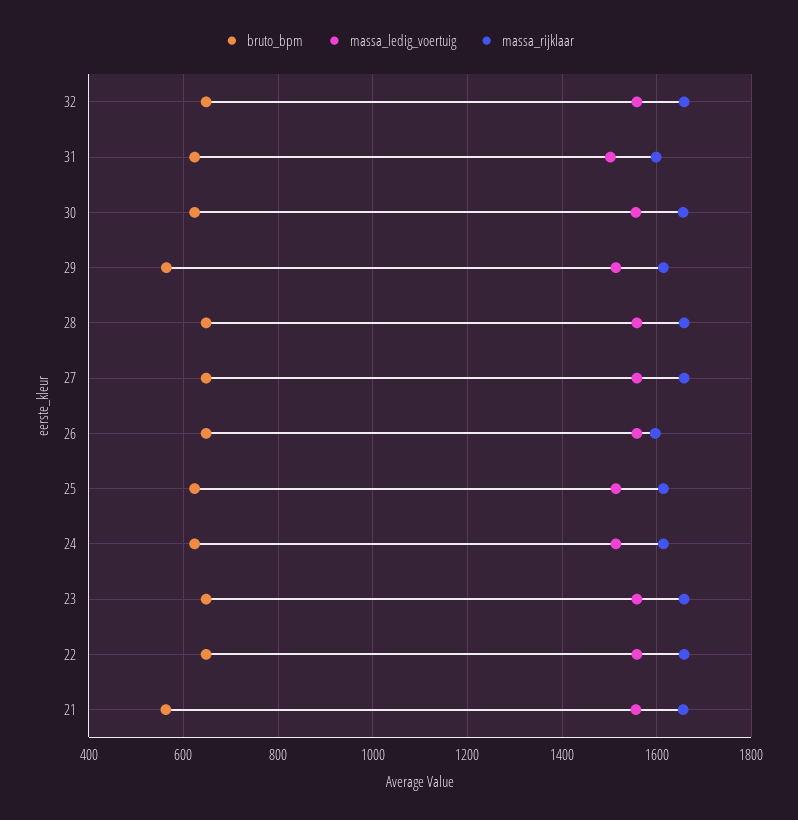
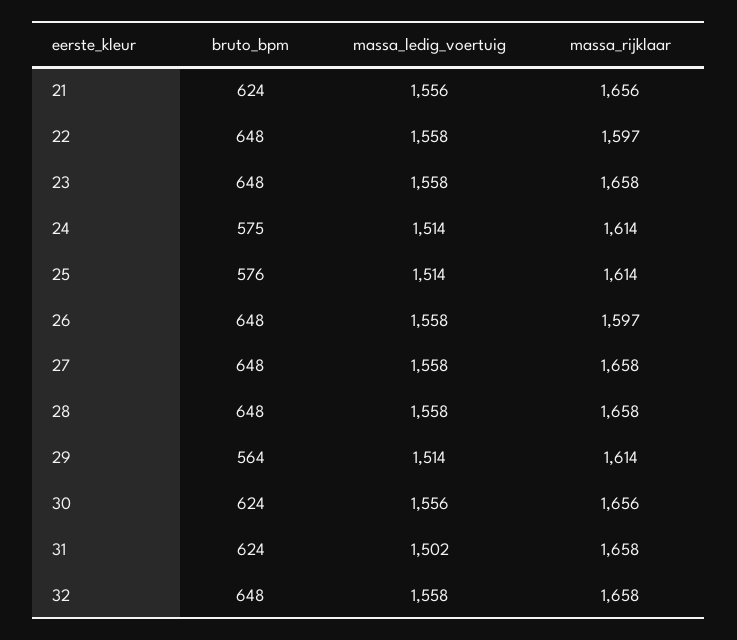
  {
    "bruto_bpm": {
      "32": 648,
      "31": 624,
      "30": 624,
      "29": 564,
      "28": 648,
      "27": 648,
      "26": 648,
-     "25": 620,
+     "25": 576,
-     "24": 620,
+     "24": 575,
      "23": 648,
      "22": 648,
-     "21": 560
+     "21": 624
    },
    "massa_ledig_voertuig": {
      "32": 1558,
      "31": 1502,
      "30": 1556,
      "29": 1514,
      "28": 1558,
      "27": 1558,
      "26": 1558,
      "25": 1514,
      "24": 1514,
      "23": 1558,
      "22": 1558,
      "21": 1556
    },
    "massa_rijklaar": {
      "32": 1658,
-     "31": 1600,
+     "31": 1658,
      "30": 1656,
      "29": 1614,
      "28": 1658,
      "27": 1658,
      "26": 1597,
      "25": 1614,
      "24": 1614,
      "23": 1658,
-     "22": 1660,
+     "22": 1597,
      "21": 1656
    }
  }

